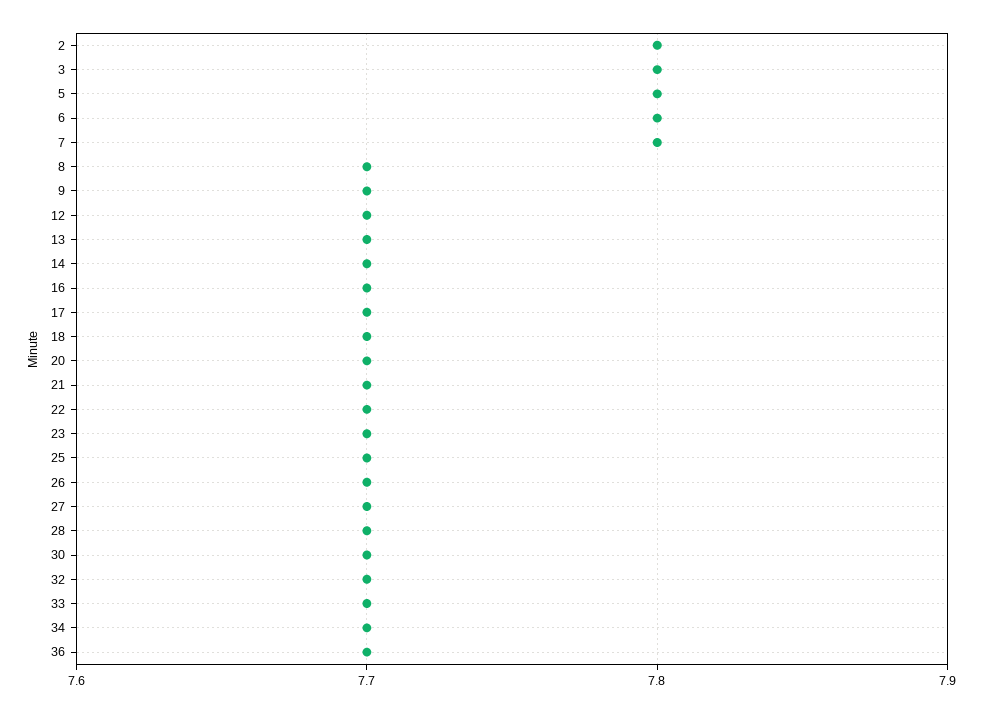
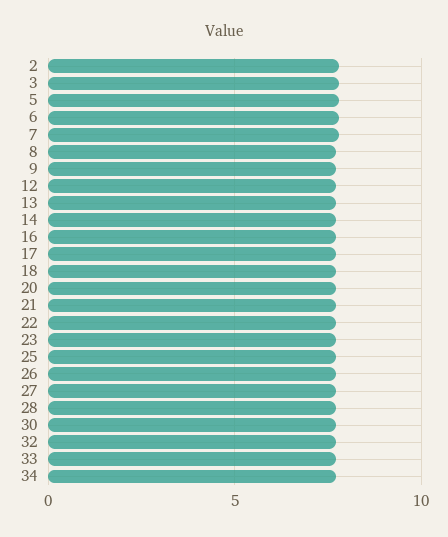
  {
    "2": 7.8,
    "3": 7.8,
    "5": 7.8,
    "6": 7.8,
    "7": 7.8,
    "8": 7.7,
    "9": 7.7,
    "12": 7.7,
    "13": 7.7,
    "14": 7.7,
    "16": 7.7,
    "17": 7.7,
    "18": 7.7,
    "20": 7.7,
    "21": 7.7,
    "22": 7.7,
    "23": 7.7,
    "25": 7.7,
    "26": 7.7,
    "27": 7.7,
    "28": 7.7,
    "30": 7.7,
    "32": 7.7,
    "33": 7.7,
-   "34": 7.7,
+   "34": 7.7
-   "36": 7.7
  }

